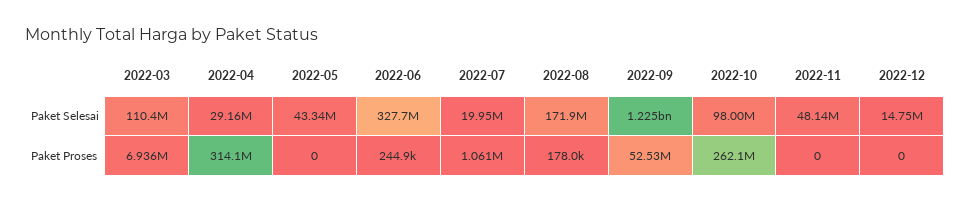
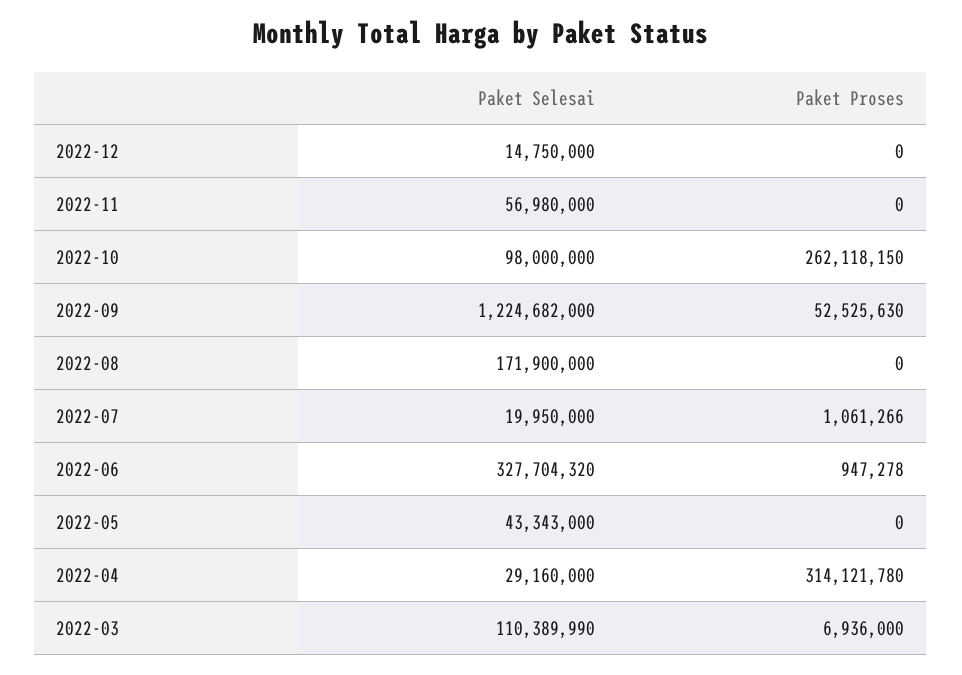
  {
    "2022-03": {
      "Paket Selesai": 110389990,
      "Paket Proses": 6936000
    },
    "2022-04": {
      "Paket Selesai": 29160000,
      "Paket Proses": 314121780
    },
    "2022-05": {
      "Paket Selesai": 43343000,
      "Paket Proses": 0
    },
    "2022-06": {
      "Paket Selesai": 327704320,
-     "Paket Proses": 244900
+     "Paket Proses": 947278
    },
    "2022-07": {
      "Paket Selesai": 19950000,
      "Paket Proses": 1061266
    },
    "2022-08": {
      "Paket Selesai": 171900000,
-     "Paket Proses": 178000
+     "Paket Proses": 0
    },
    "2022-09": {
      "Paket Selesai": 1224682000,
      "Paket Proses": 52525630
    },
    "2022-10": {
      "Paket Selesai": 98000000,
      "Paket Proses": 262118150
    },
    "2022-11": {
-     "Paket Selesai": 48140000,
+     "Paket Selesai": 56980000,
      "Paket Proses": 0
    },
    "2022-12": {
      "Paket Selesai": 14750000,
      "Paket Proses": 0
    }
  }

